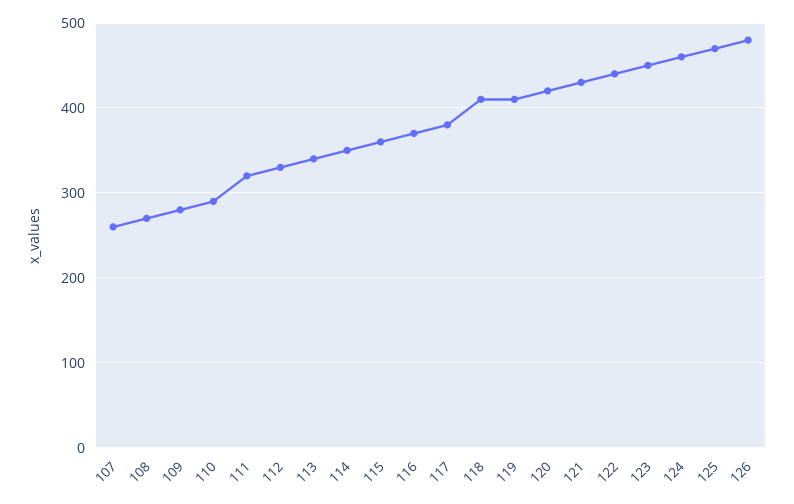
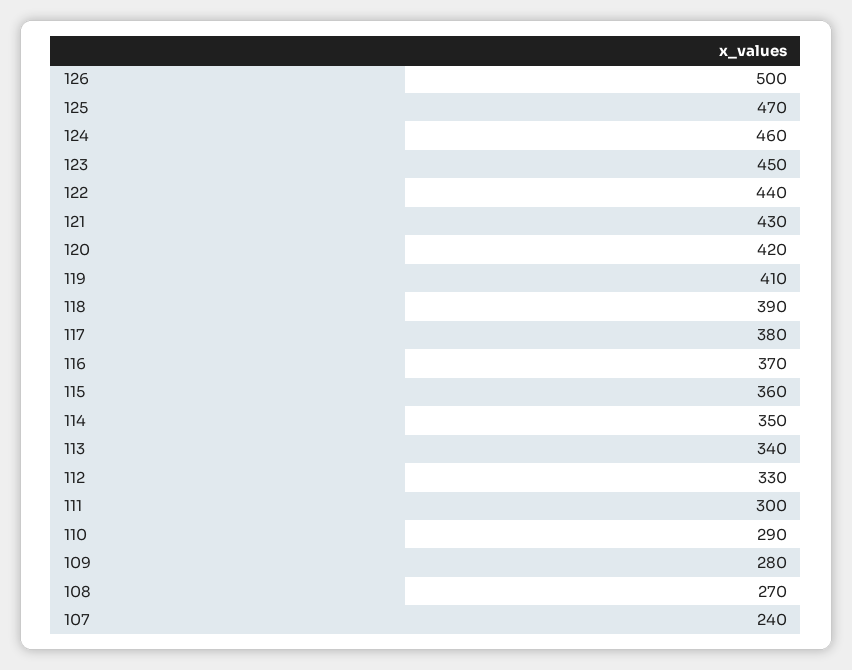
  {
-   "107": 260,
+   "107": 240,
    "108": 270,
    "109": 280,
    "110": 290,
-   "111": 320,
+   "111": 300,
    "112": 330,
    "113": 340,
    "114": 350,
    "115": 360,
    "116": 370,
    "117": 380,
-   "118": 410,
+   "118": 390,
    "119": 410,
    "120": 420,
    "121": 430,
    "122": 440,
    "123": 450,
    "124": 460,
    "125": 470,
-   "126": 480
+   "126": 500
  }

